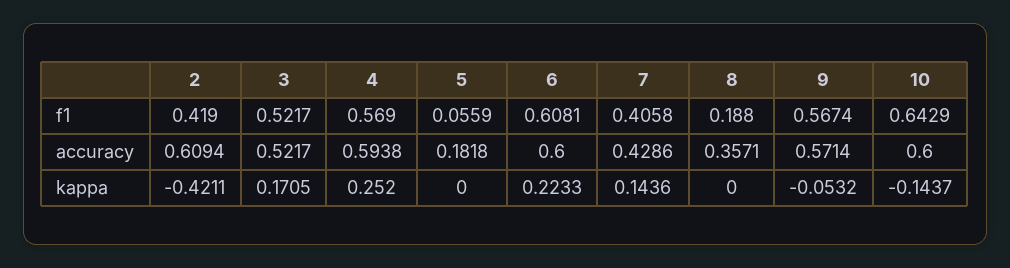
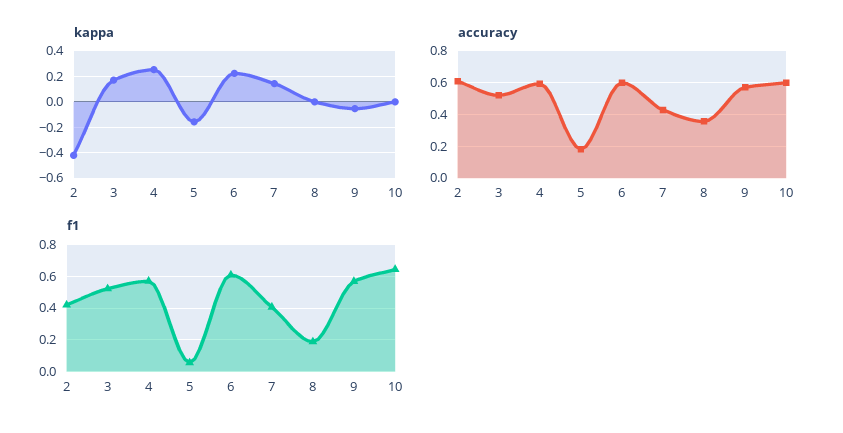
  {
    "f1": {
      "2": 0.419,
      "3": 0.5217,
      "4": 0.569,
      "5": 0.0559,
      "6": 0.6081,
      "7": 0.4058,
      "8": 0.188,
      "9": 0.5674,
      "10": 0.6429
    },
    "accuracy": {
      "2": 0.6094,
      "3": 0.5217,
      "4": 0.5938,
      "5": 0.1818,
      "6": 0.6,
      "7": 0.4286,
      "8": 0.3571,
      "9": 0.5714,
      "10": 0.6
    },
    "kappa": {
      "2": -0.4211,
      "3": 0.1705,
      "4": 0.252,
-     "5": 0,
+     "5": -0.15,
      "6": 0.2233,
      "7": 0.1436,
      "8": 0,
      "9": -0.0532,
-     "10": -0.1437
+     "10": 0
    }
  }

